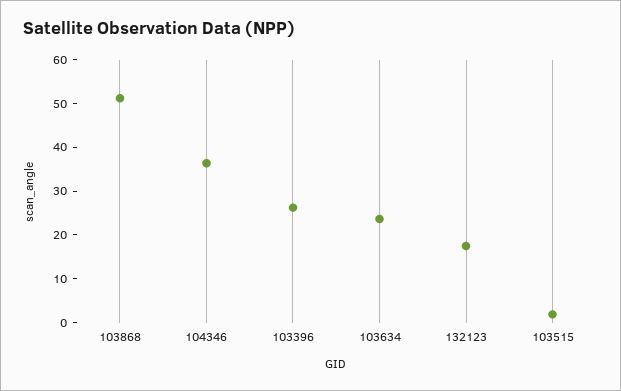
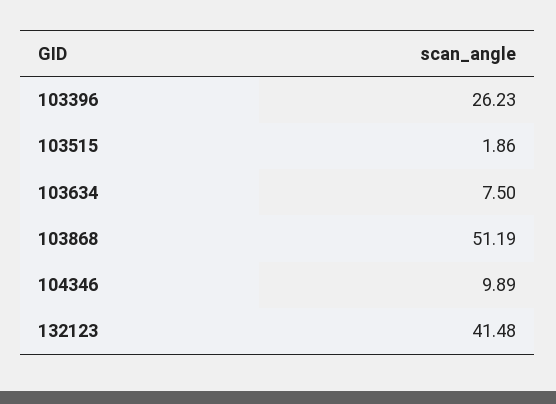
  {
    "103868": 51.19,
-   "104346": 36,
+   "104346": 9.89,
    "103396": 26.23,
-   "103634": 24,
+   "103634": 7.5,
-   "132123": 18,
+   "132123": 41.48,
    "103515": 1.86
  }

